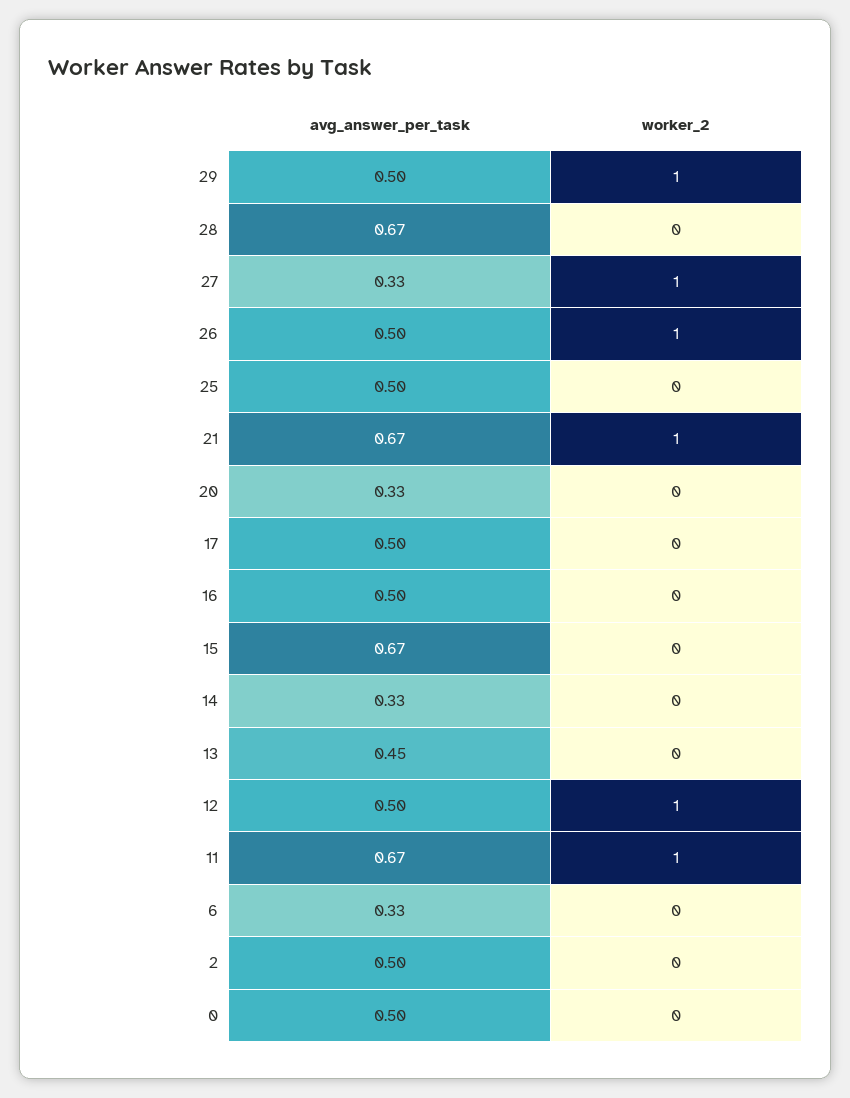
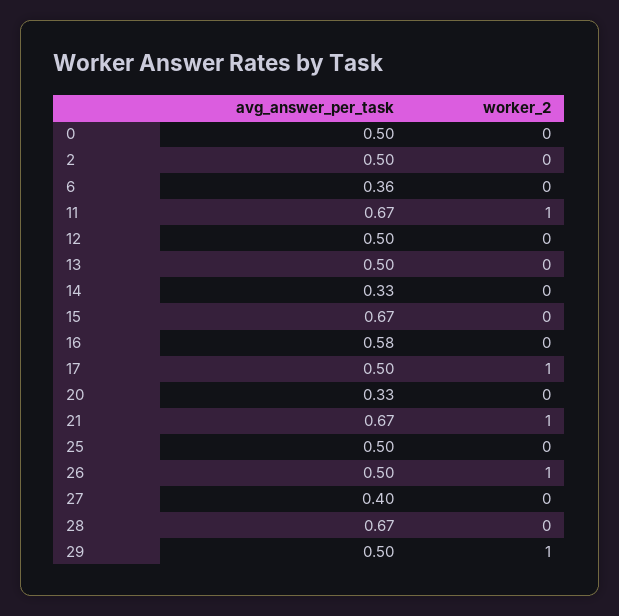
  {
    "avg_answer_per_task": {
      "29": 0.5,
      "28": 0.67,
-     "27": 0.33,
+     "27": 0.4,
      "26": 0.5,
      "25": 0.5,
      "21": 0.67,
      "20": 0.33,
      "17": 0.5,
-     "16": 0.5,
+     "16": 0.58,
      "15": 0.67,
      "14": 0.33,
-     "13": 0.45,
+     "13": 0.5,
      "12": 0.5,
      "11": 0.67,
-     "6": 0.33,
+     "6": 0.36,
      "2": 0.5,
      "0": 0.5
    },
    "worker_2": {
      "29": 1,
      "28": 0,
-     "27": 1,
+     "27": 0,
      "26": 1,
      "25": 0,
      "21": 1,
      "20": 0,
-     "17": 0,
+     "17": 1,
      "16": 0,
      "15": 0,
      "14": 0,
      "13": 0,
-     "12": 1,
+     "12": 0,
      "11": 1,
      "6": 0,
      "2": 0,
      "0": 0
    }
  }

